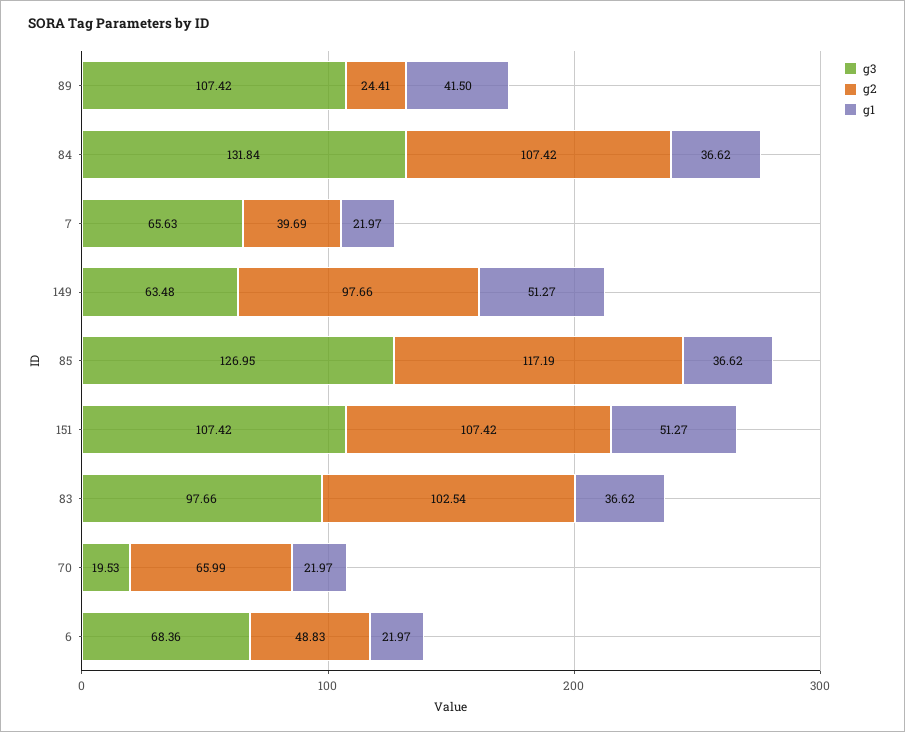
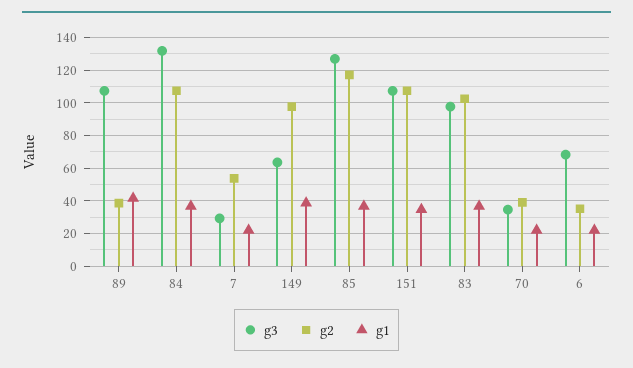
  {
    "g3": {
      "89": 107.42,
      "84": 131.84,
-     "7": 65.63,
+     "7": 30,
      "149": 63.48,
      "85": 126.95,
      "151": 107.42,
      "83": 97.66,
-     "70": 19.53,
+     "70": 35,
      "6": 68.36
    },
    "g2": {
-     "89": 24.41,
+     "89": 40,
      "84": 107.42,
-     "7": 39.69,
+     "7": 55,
      "149": 97.66,
      "85": 117.19,
      "151": 107.42,
      "83": 102.54,
-     "70": 65.99,
+     "70": 40,
-     "6": 48.83
+     "6": 35
    },
    "g1": {
      "89": 41.5,
      "84": 36.62,
      "7": 21.97,
-     "149": 51.27,
+     "149": 40,
      "85": 36.62,
-     "151": 51.27,
+     "151": 35,
      "83": 36.62,
      "70": 21.97,
      "6": 21.97
    }
  }

